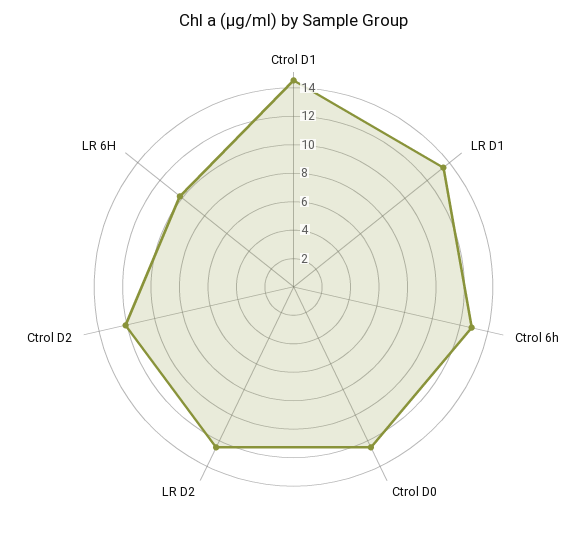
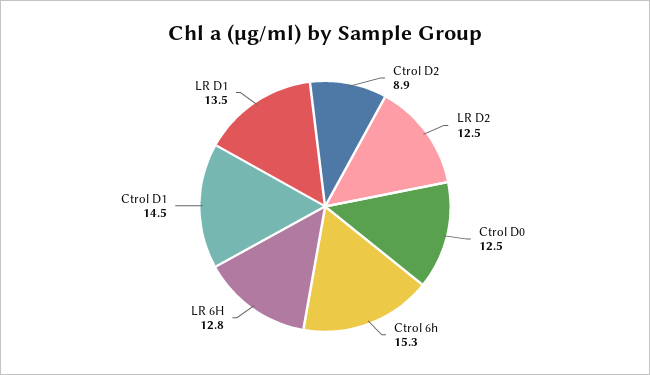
  {
    "Ctrol D1": 14.5,
    "LR D1": 13.5,
-   "Ctrol 6h": 13,
+   "Ctrol 6h": 15.3,
    "Ctrol D0": 12.5,
    "LR D2": 12.5,
-   "Ctrol D2": 12,
+   "Ctrol D2": 8.9,
-   "LR 6H": 10
+   "LR 6H": 12.8
  }

